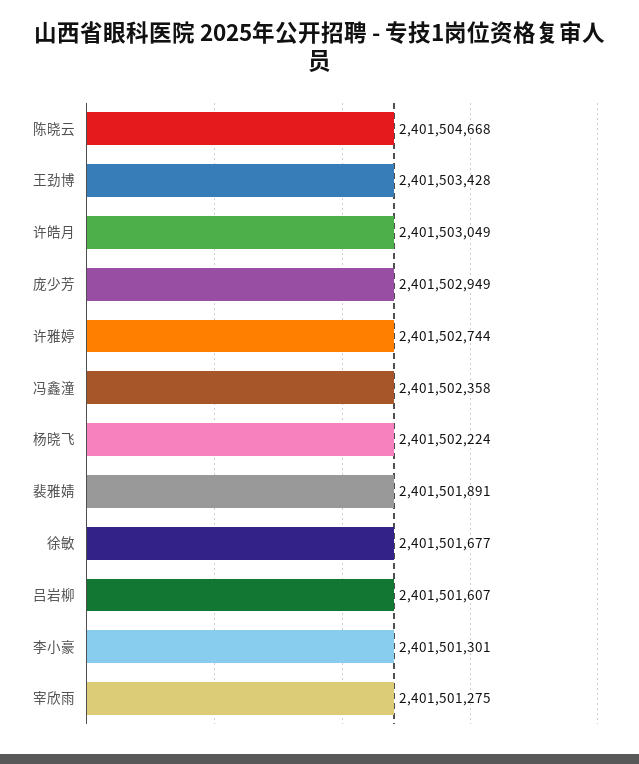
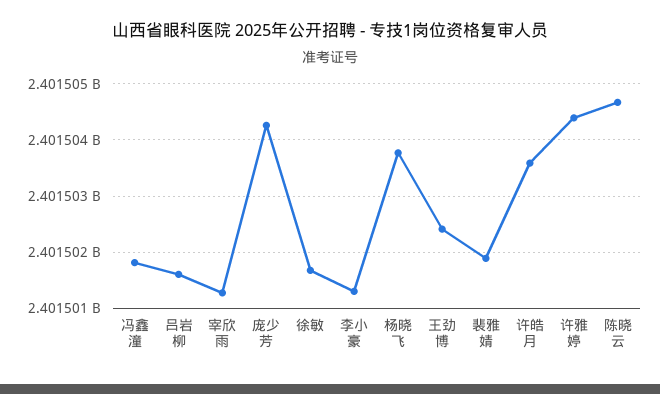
  {
    "陈晓云": 2401504668,
-   "王劲博": 2401503428,
+   "王劲博": 2401502400,
-   "许皓月": 2401503049,
+   "许皓月": 2401503600,
-   "庞少芳": 2401502949,
+   "庞少芳": 2401504200,
-   "许雅婷": 2401502744,
+   "许雅婷": 2401504400,
-   "冯鑫潼": 2401502358,
+   "冯鑫潼": 2401501800,
-   "杨晓飞": 2401502224,
+   "杨晓飞": 2401503800,
    "裴雅婧": 2401501891,
    "徐敏": 2401501677,
    "吕岩柳": 2401501607,
    "李小豪": 2401501301,
    "宰欣雨": 2401501275
  }

